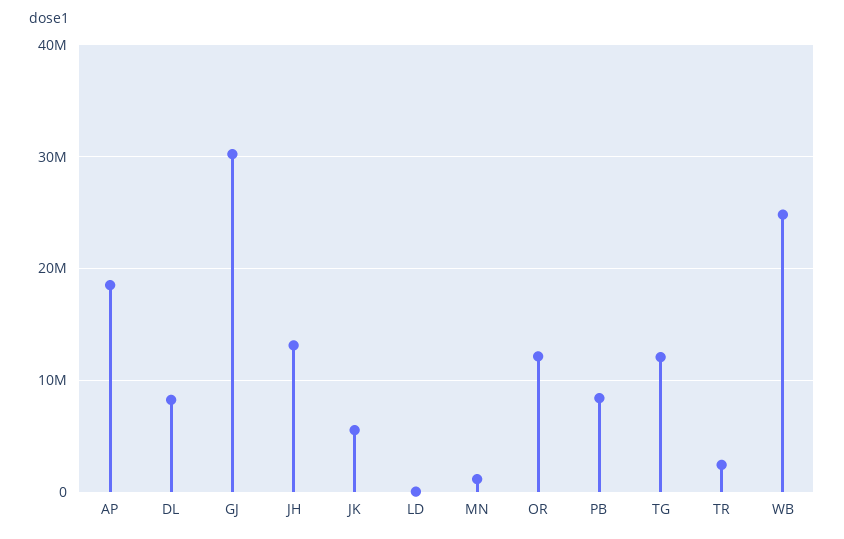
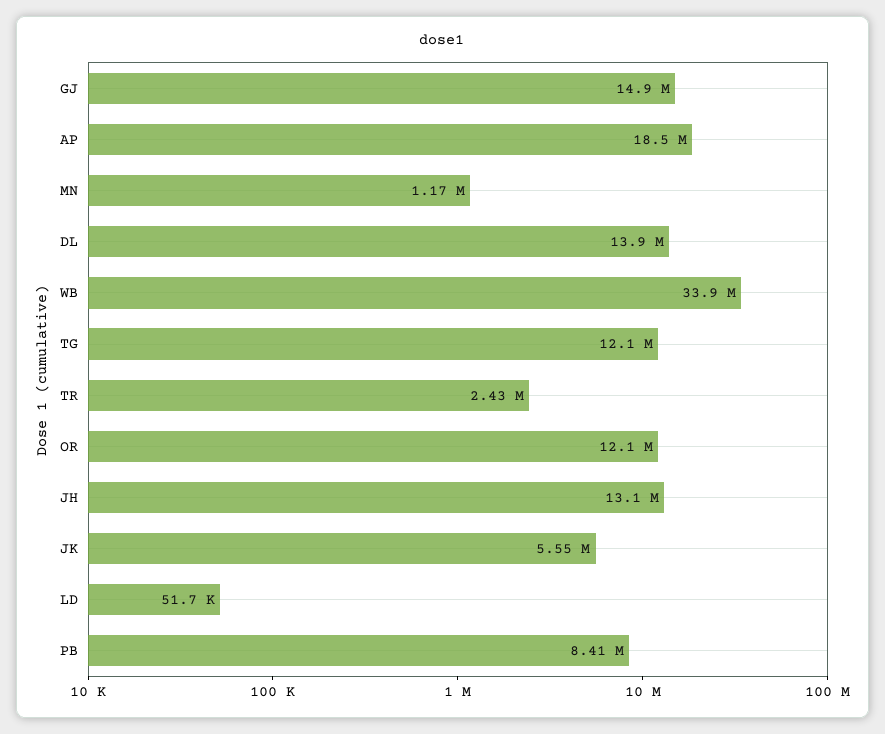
  {
    "AP": 18500000,
-   "DL": 8000000,
+   "DL": 13900000,
-   "GJ": 30000000,
+   "GJ": 14900000,
    "JH": 13100000,
    "JK": 5550000,
    "LD": 51700,
    "MN": 1170000,
    "OR": 12100000,
    "PB": 8410000,
    "TG": 12100000,
    "TR": 2430000,
-   "WB": 25000000
+   "WB": 33900000
  }

